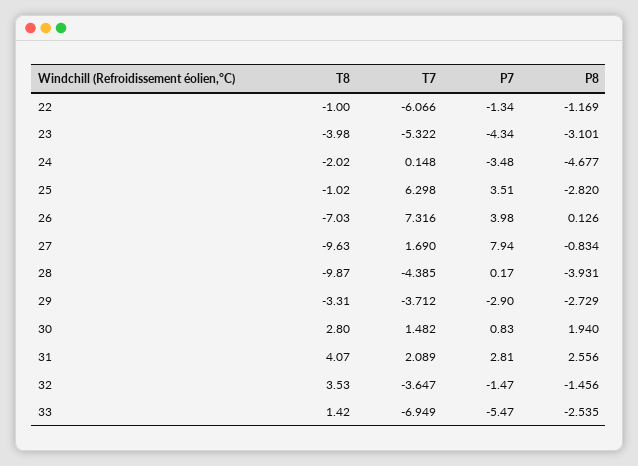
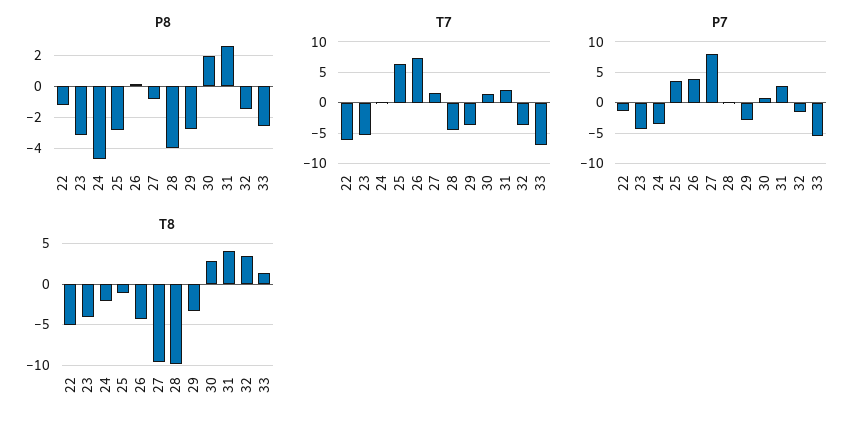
  {
    "T8": {
-     "22": -1,
+     "22": -5,
      "23": -3.98,
      "24": -2.02,
      "25": -1.02,
-     "26": -7.03,
+     "26": -4,
      "27": -9.63,
      "28": -9.87,
      "29": -3.31,
      "30": 2.8,
      "31": 4.07,
      "32": 3.53,
      "33": 1.42
    },
    "T7": {
      "22": -6.066,
      "23": -5.322,
      "24": 0.148,
      "25": 6.298,
      "26": 7.316,
      "27": 1.69,
      "28": -4.385,
      "29": -3.712,
      "30": 1.482,
      "31": 2.089,
      "32": -3.647,
      "33": -6.949
    },
    "P7": {
      "22": -1.34,
      "23": -4.34,
      "24": -3.48,
      "25": 3.51,
      "26": 3.98,
      "27": 7.94,
      "28": 0.17,
      "29": -2.9,
      "30": 0.83,
      "31": 2.81,
      "32": -1.47,
      "33": -5.47
    },
    "P8": {
      "22": -1.169,
      "23": -3.101,
      "24": -4.677,
      "25": -2.82,
      "26": 0.126,
      "27": -0.834,
      "28": -3.931,
      "29": -2.729,
      "30": 1.94,
      "31": 2.556,
      "32": -1.456,
      "33": -2.535
    }
  }

